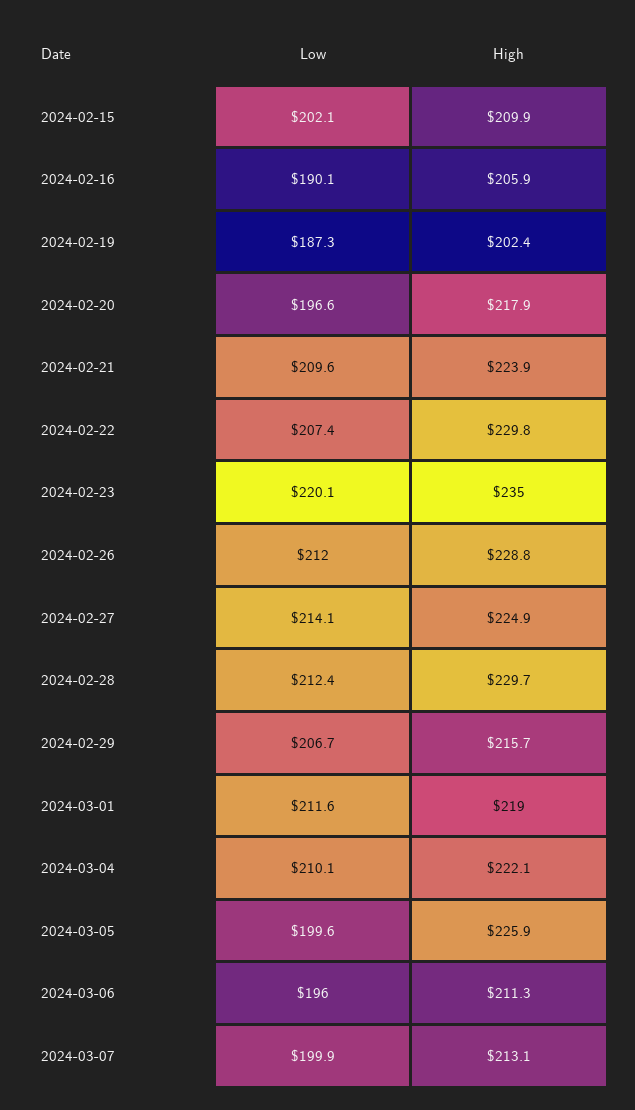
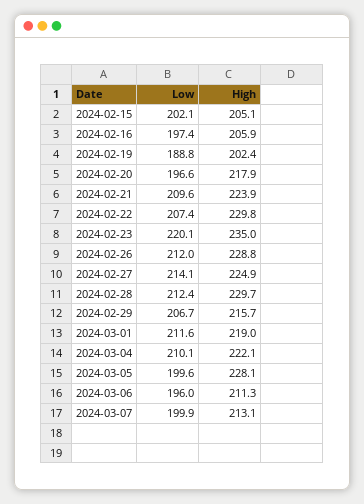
  {
    "Low": {
      "2024-02-15": 202.1,
-     "2024-02-16": 190.1,
+     "2024-02-16": 197.4,
-     "2024-02-19": 187.3,
+     "2024-02-19": 188.8,
      "2024-02-20": 196.6,
      "2024-02-21": 209.6,
      "2024-02-22": 207.4,
      "2024-02-23": 220.1,
      "2024-02-26": 212,
      "2024-02-27": 214.1,
      "2024-02-28": 212.4,
      "2024-02-29": 206.7,
      "2024-03-01": 211.6,
      "2024-03-04": 210.1,
      "2024-03-05": 199.6,
      "2024-03-06": 196,
      "2024-03-07": 199.9
    },
    "High": {
-     "2024-02-15": 209.9,
+     "2024-02-15": 205.1,
      "2024-02-16": 205.9,
      "2024-02-19": 202.4,
      "2024-02-20": 217.9,
      "2024-02-21": 223.9,
      "2024-02-22": 229.8,
      "2024-02-23": 235,
      "2024-02-26": 228.8,
      "2024-02-27": 224.9,
      "2024-02-28": 229.7,
      "2024-02-29": 215.7,
      "2024-03-01": 219,
      "2024-03-04": 222.1,
-     "2024-03-05": 225.9,
+     "2024-03-05": 228.1,
      "2024-03-06": 211.3,
      "2024-03-07": 213.1
    }
  }

